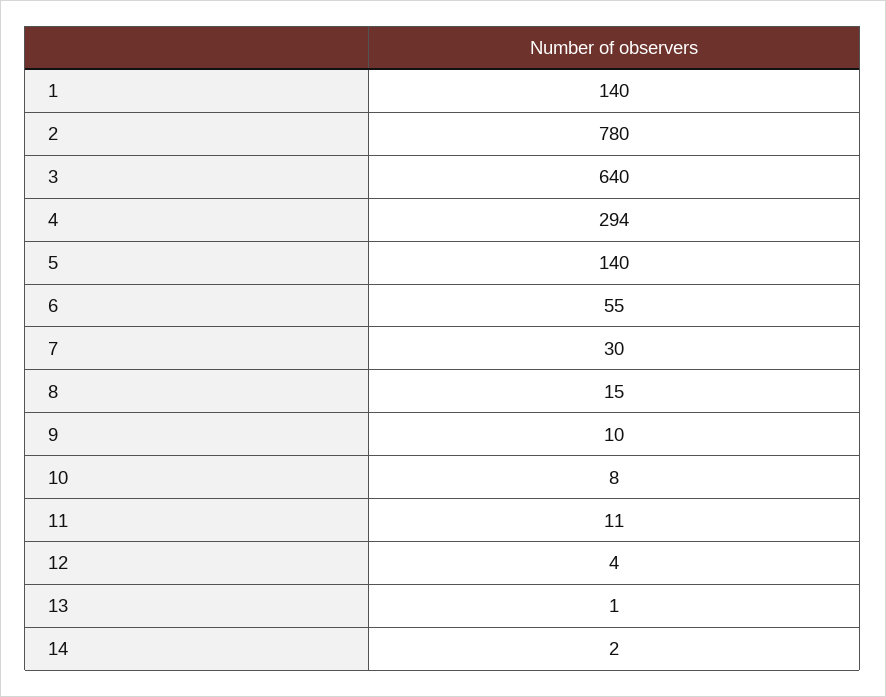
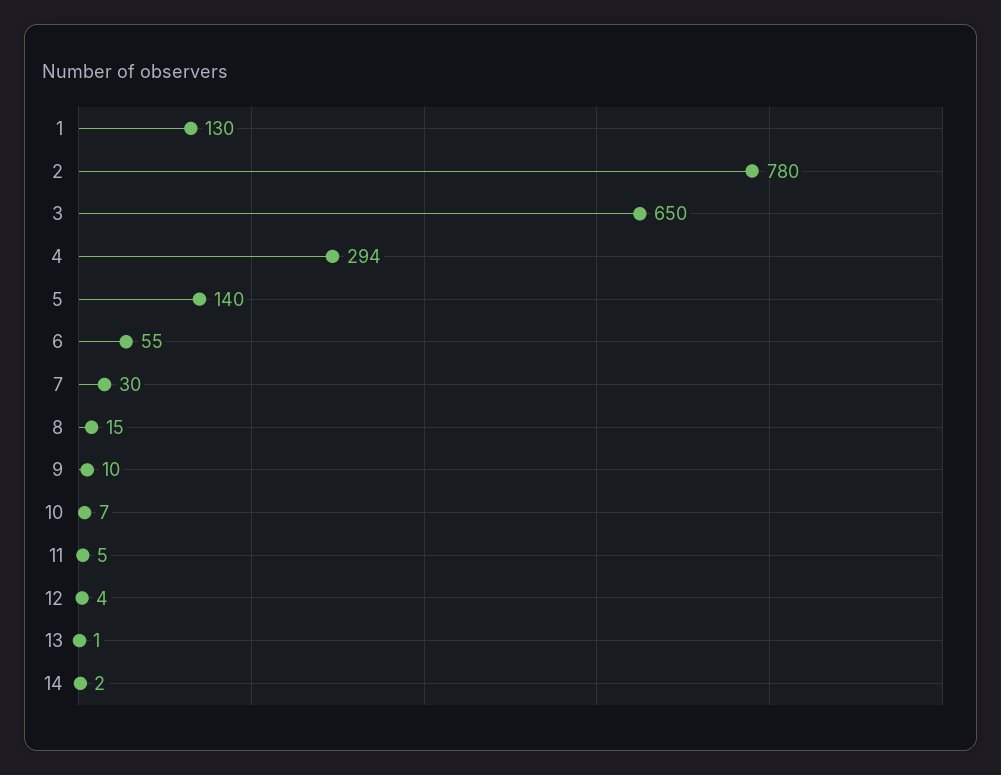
  {
-   "1": 140,
+   "1": 130,
    "2": 780,
-   "3": 640,
+   "3": 650,
    "4": 294,
    "5": 140,
    "6": 55,
    "7": 30,
    "8": 15,
    "9": 10,
-   "10": 8,
+   "10": 7,
-   "11": 11,
+   "11": 5,
    "12": 4,
    "13": 1,
    "14": 2
  }

